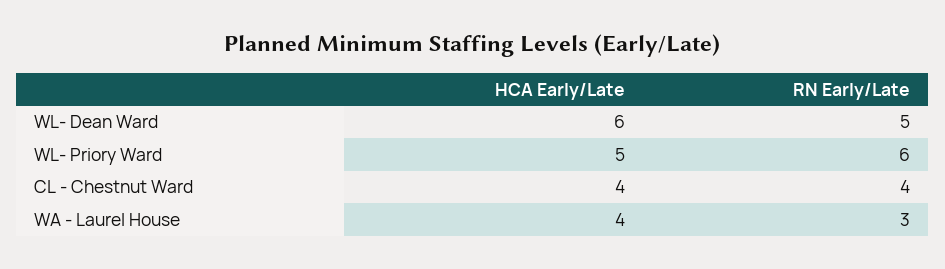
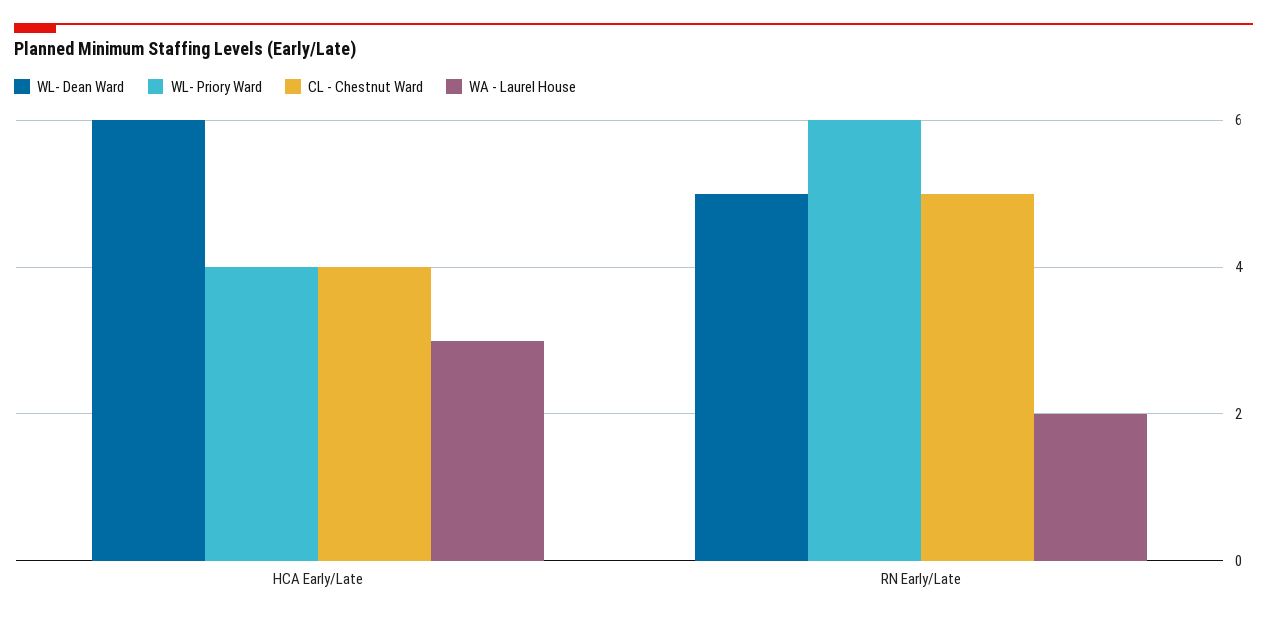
  {
    "WL- Dean Ward": {
      "HCA Early/Late": 6,
      "RN Early/Late": 5
    },
    "WL- Priory Ward": {
-     "HCA Early/Late": 5,
+     "HCA Early/Late": 4,
      "RN Early/Late": 6
    },
    "CL - Chestnut Ward": {
      "HCA Early/Late": 4,
-     "RN Early/Late": 4
+     "RN Early/Late": 5
    },
    "WA - Laurel House": {
-     "HCA Early/Late": 4,
+     "HCA Early/Late": 3,
-     "RN Early/Late": 3
+     "RN Early/Late": 2
    }
  }

